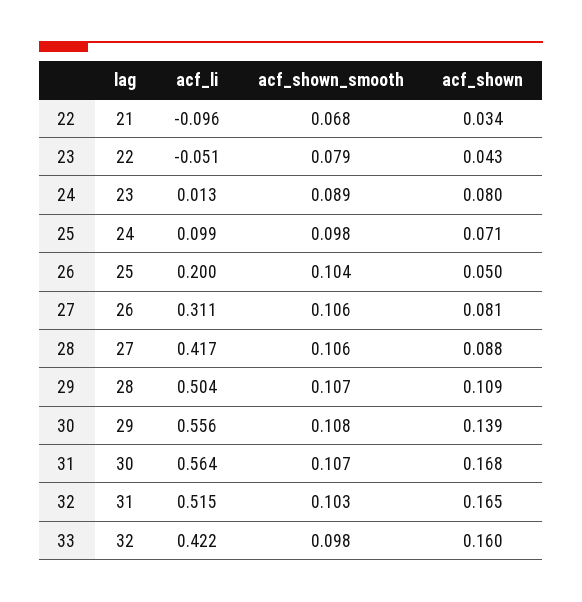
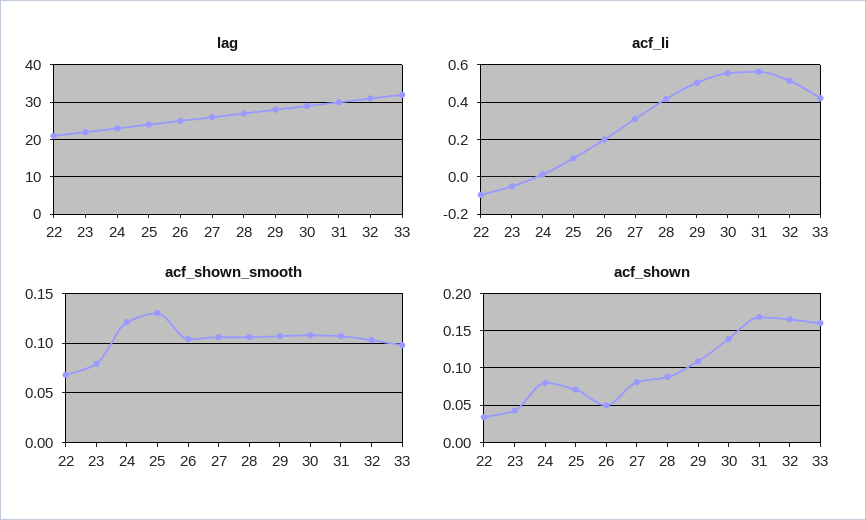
  {
    "lag": {
      "22": 21,
      "23": 22,
      "24": 23,
      "25": 24,
      "26": 25,
      "27": 26,
      "28": 27,
      "29": 28,
      "30": 29,
      "31": 30,
      "32": 31,
      "33": 32
    },
    "acf_li": {
      "22": -0.096,
      "23": -0.051,
      "24": 0.013,
      "25": 0.099,
      "26": 0.2,
      "27": 0.311,
      "28": 0.417,
      "29": 0.504,
      "30": 0.556,
      "31": 0.564,
      "32": 0.515,
      "33": 0.422
    },
    "acf_shown_smooth": {
      "22": 0.068,
      "23": 0.079,
-     "24": 0.089,
+     "24": 0.12,
-     "25": 0.098,
+     "25": 0.13,
      "26": 0.104,
      "27": 0.106,
      "28": 0.106,
      "29": 0.107,
      "30": 0.108,
      "31": 0.107,
      "32": 0.103,
      "33": 0.098
    },
    "acf_shown": {
      "22": 0.034,
      "23": 0.043,
      "24": 0.08,
      "25": 0.071,
      "26": 0.05,
      "27": 0.081,
      "28": 0.088,
      "29": 0.109,
      "30": 0.139,
      "31": 0.168,
      "32": 0.165,
      "33": 0.16
    }
  }

